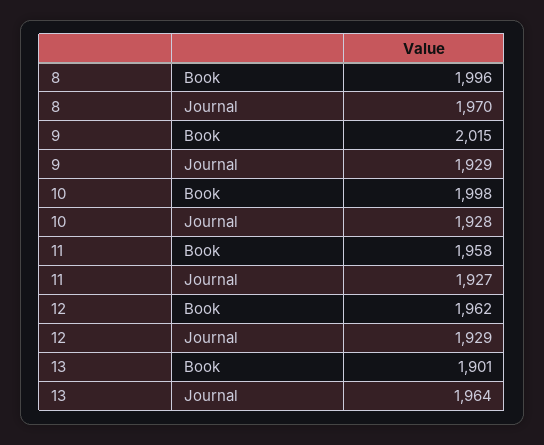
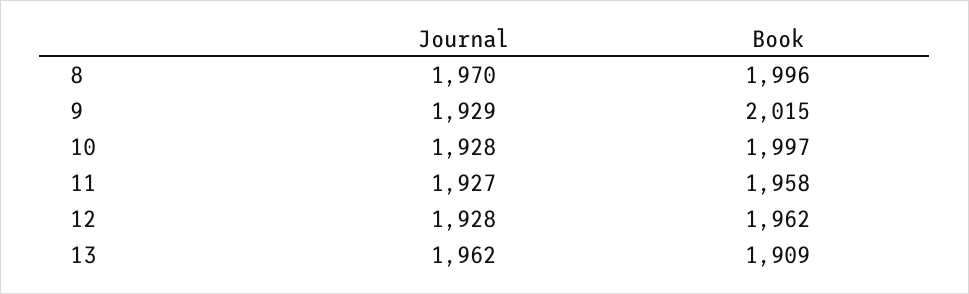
  {
    "8": {
      "Book": 1996,
      "Journal": 1970
    },
    "9": {
      "Book": 2015,
      "Journal": 1929
    },
    "10": {
-     "Book": 1998,
+     "Book": 1997,
      "Journal": 1928
    },
    "11": {
      "Book": 1958,
      "Journal": 1927
    },
    "12": {
      "Book": 1962,
-     "Journal": 1929
+     "Journal": 1928
    },
    "13": {
-     "Book": 1901,
+     "Book": 1909,
-     "Journal": 1964
+     "Journal": 1962
    }
  }

